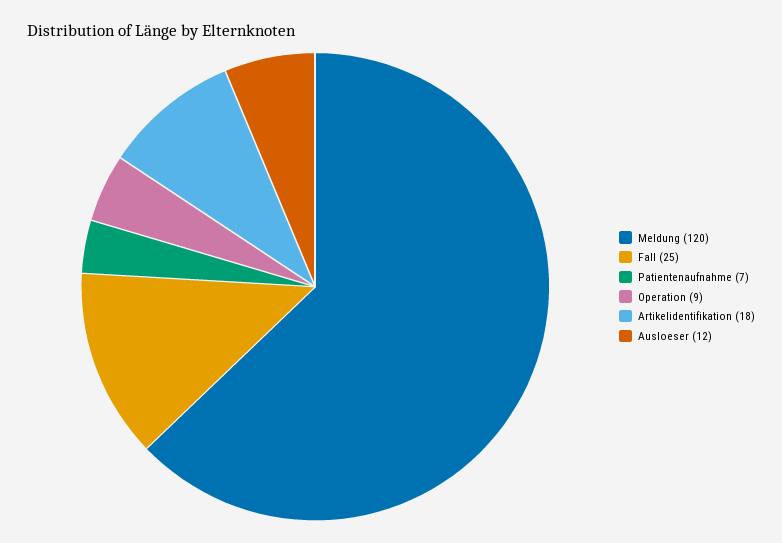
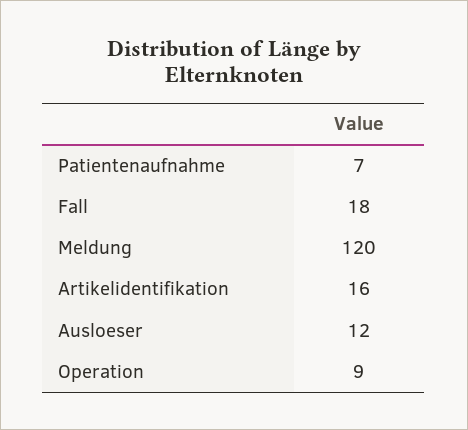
  {
    "Meldung": 120,
-   "Fall": 25,
+   "Fall": 18,
    "Patientenaufnahme": 7,
    "Operation": 9,
-   "Artikelidentifikation": 18,
+   "Artikelidentifikation": 16,
    "Ausloeser": 12
  }

